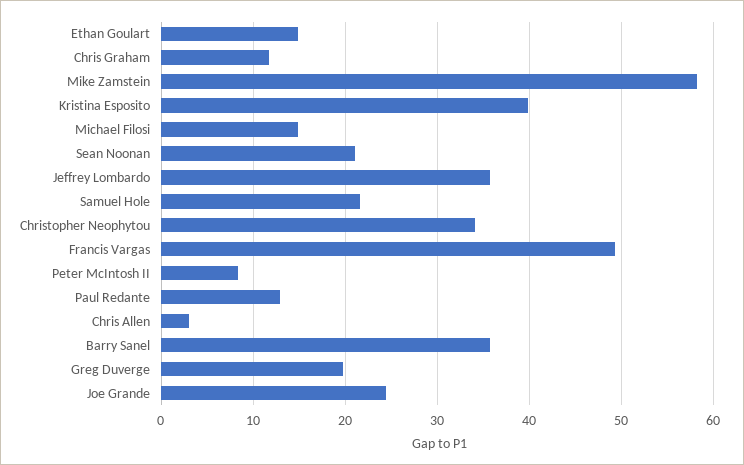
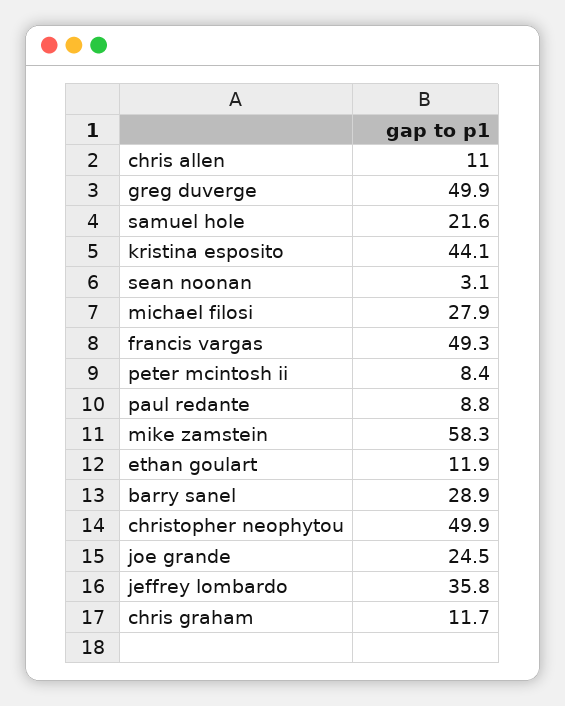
  {
-   "Ethan Goulart": 15,
+   "Ethan Goulart": 11.9,
    "Chris Graham": 11.7,
    "Mike Zamstein": 58.3,
-   "Kristina Esposito": 40,
+   "Kristina Esposito": 44.1,
-   "Michael Filosi": 15,
+   "Michael Filosi": 27.9,
-   "Sean Noonan": 21,
+   "Sean Noonan": 3.1,
    "Jeffrey Lombardo": 35.8,
    "Samuel Hole": 21.6,
-   "Christopher Neophytou": 34,
+   "Christopher Neophytou": 49.9,
    "Francis Vargas": 49.3,
    "Peter McIntosh II": 8.4,
-   "Paul Redante": 13,
+   "Paul Redante": 8.8,
-   "Chris Allen": 3,
+   "Chris Allen": 11,
-   "Barry Sanel": 36,
+   "Barry Sanel": 28.9,
-   "Greg Duverge": 20,
+   "Greg Duverge": 49.9,
    "Joe Grande": 24.5
  }

